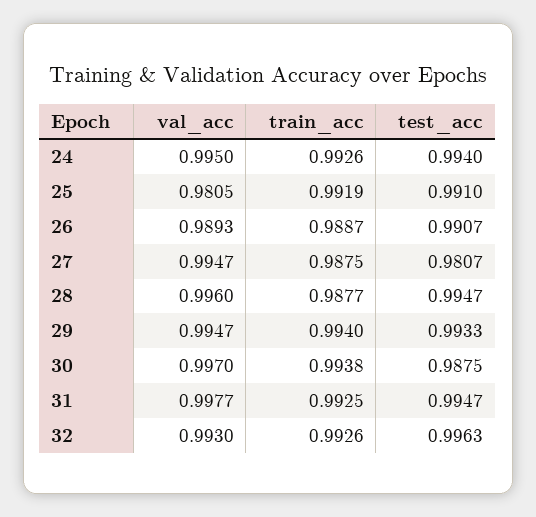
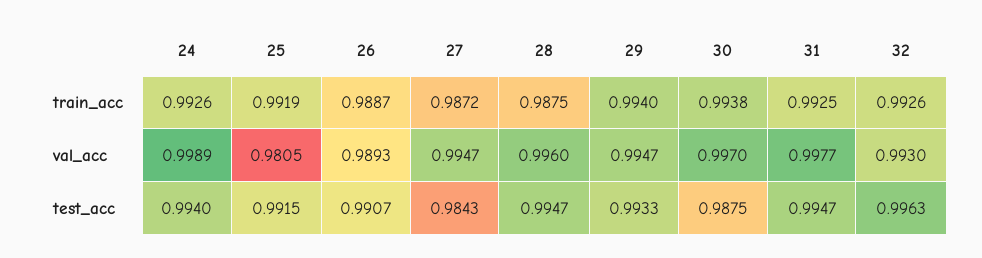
  {
    "val_acc": {
-     "24": 0.995,
+     "24": 0.9989,
      "25": 0.9805,
      "26": 0.9893,
      "27": 0.9947,
      "28": 0.996,
      "29": 0.9947,
      "30": 0.997,
      "31": 0.9977,
      "32": 0.993
    },
    "train_acc": {
      "24": 0.9926,
      "25": 0.9919,
      "26": 0.9887,
-     "27": 0.9875,
+     "27": 0.9872,
-     "28": 0.9877,
+     "28": 0.9875,
      "29": 0.994,
      "30": 0.9938,
      "31": 0.9925,
      "32": 0.9926
    },
    "test_acc": {
      "24": 0.994,
-     "25": 0.991,
+     "25": 0.9915,
      "26": 0.9907,
-     "27": 0.9807,
+     "27": 0.9843,
      "28": 0.9947,
      "29": 0.9933,
      "30": 0.9875,
      "31": 0.9947,
      "32": 0.9963
    }
  }

